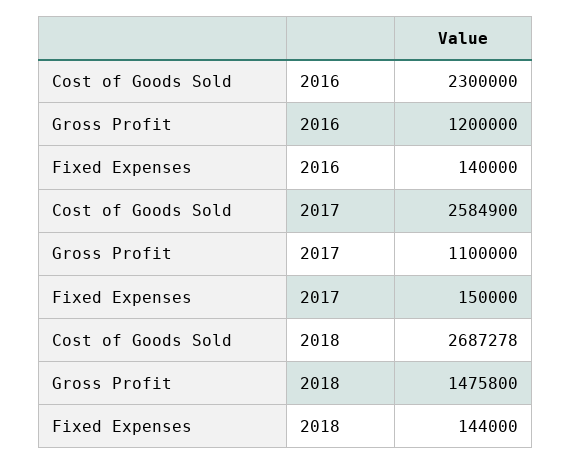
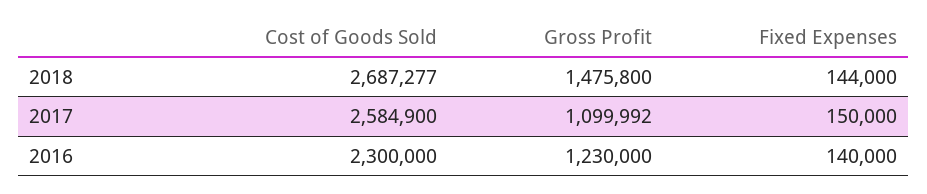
  {
    "Cost of Goods Sold": {
      "2016": 2300000,
      "2017": 2584900,
-     "2018": 2687278
+     "2018": 2687277
    },
    "Gross Profit": {
-     "2016": 1200000,
+     "2016": 1230000,
-     "2017": 1100000,
+     "2017": 1099992,
      "2018": 1475800
    },
    "Fixed Expenses": {
      "2016": 140000,
      "2017": 150000,
      "2018": 144000
    }
  }

